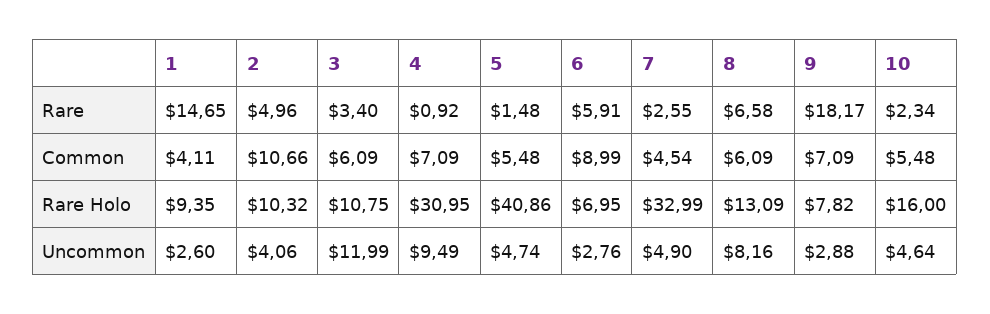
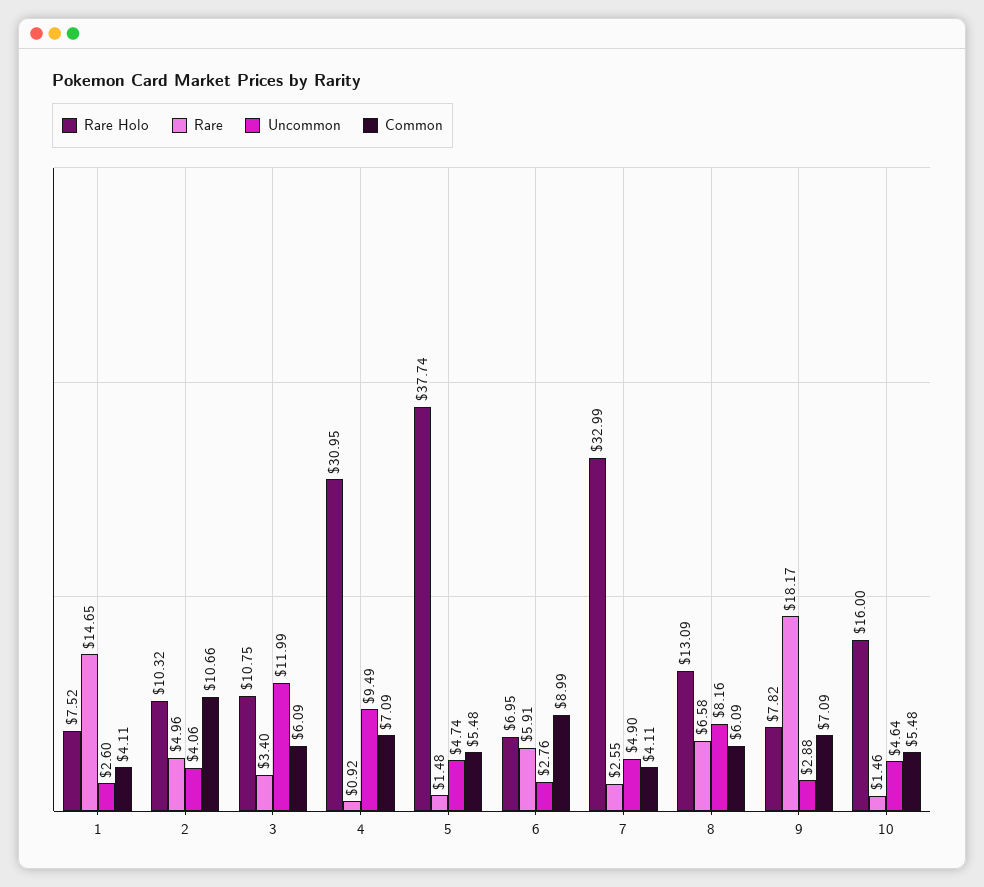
  {
    "Rare": {
      "1": 14.65,
      "2": 4.96,
      "3": 3.4,
      "4": 0.92,
      "5": 1.48,
      "6": 5.91,
      "7": 2.55,
      "8": 6.58,
      "9": 18.17,
-     "10": 2.34
+     "10": 1.46
    },
    "Common": {
      "1": 4.11,
      "2": 10.66,
      "3": 6.09,
      "4": 7.09,
      "5": 5.48,
      "6": 8.99,
-     "7": 4.54,
+     "7": 4.11,
      "8": 6.09,
      "9": 7.09,
      "10": 5.48
    },
    "Rare Holo": {
-     "1": 9.35,
+     "1": 7.52,
      "2": 10.32,
      "3": 10.75,
      "4": 30.95,
-     "5": 40.86,
+     "5": 37.74,
      "6": 6.95,
      "7": 32.99,
      "8": 13.09,
      "9": 7.82,
      "10": 16
    },
    "Uncommon": {
      "1": 2.6,
      "2": 4.06,
      "3": 11.99,
      "4": 9.49,
      "5": 4.74,
      "6": 2.76,
      "7": 4.9,
      "8": 8.16,
      "9": 2.88,
      "10": 4.64
    }
  }

